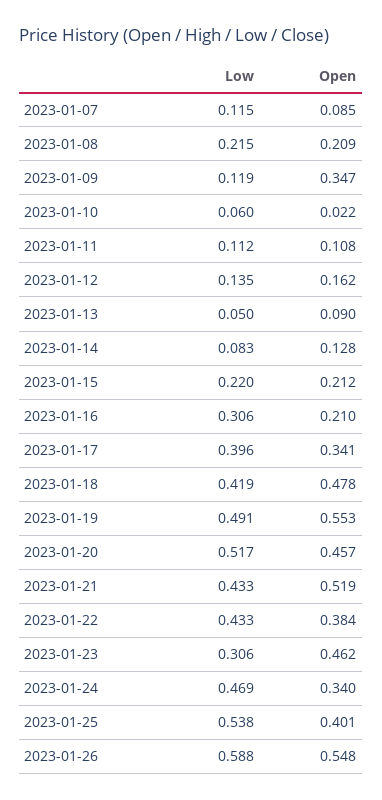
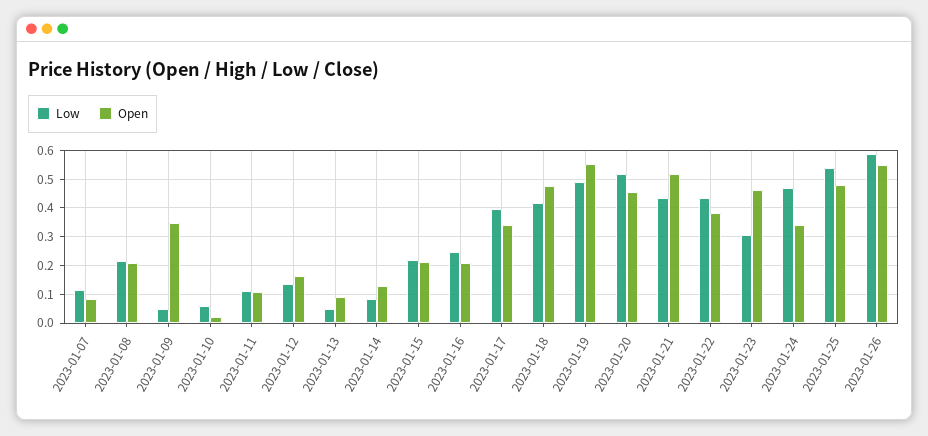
  {
    "Low": {
      "2023-01-07": 0.115,
      "2023-01-08": 0.215,
-     "2023-01-09": 0.119,
+     "2023-01-09": 0.05,
      "2023-01-10": 0.06,
      "2023-01-11": 0.112,
      "2023-01-12": 0.135,
      "2023-01-13": 0.05,
      "2023-01-14": 0.083,
      "2023-01-15": 0.22,
-     "2023-01-16": 0.306,
+     "2023-01-16": 0.25,
      "2023-01-17": 0.396,
      "2023-01-18": 0.419,
      "2023-01-19": 0.491,
      "2023-01-20": 0.517,
      "2023-01-21": 0.433,
      "2023-01-22": 0.433,
      "2023-01-23": 0.306,
      "2023-01-24": 0.469,
      "2023-01-25": 0.538,
      "2023-01-26": 0.588
    },
    "Open": {
      "2023-01-07": 0.085,
      "2023-01-08": 0.209,
      "2023-01-09": 0.347,
      "2023-01-10": 0.022,
      "2023-01-11": 0.108,
      "2023-01-12": 0.162,
      "2023-01-13": 0.09,
      "2023-01-14": 0.128,
      "2023-01-15": 0.212,
      "2023-01-16": 0.21,
      "2023-01-17": 0.341,
      "2023-01-18": 0.478,
      "2023-01-19": 0.553,
      "2023-01-20": 0.457,
      "2023-01-21": 0.519,
      "2023-01-22": 0.384,
      "2023-01-23": 0.462,
      "2023-01-24": 0.34,
-     "2023-01-25": 0.401,
+     "2023-01-25": 0.475,
      "2023-01-26": 0.548
    }
  }

